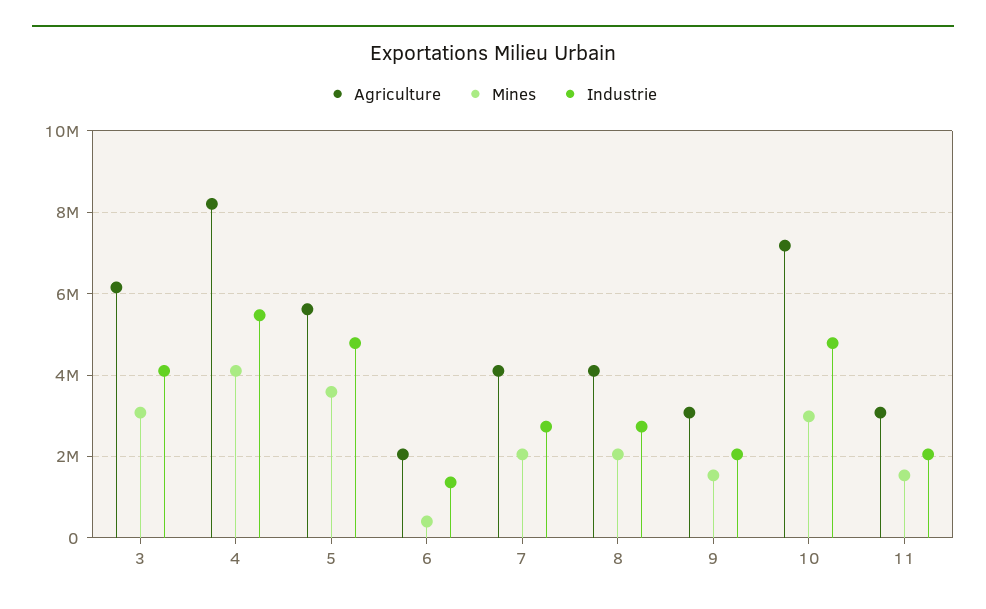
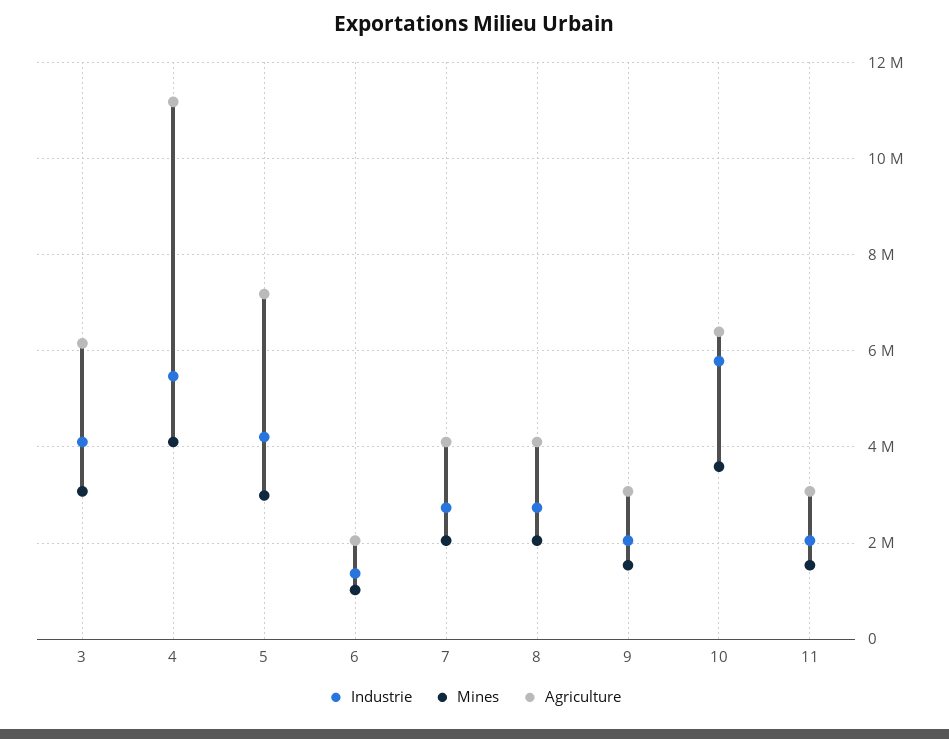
  {
    "Agriculture": {
      "3": 6200000,
-     "4": 8200000,
+     "4": 11200000,
-     "5": 5600000,
+     "5": 7200000,
      "6": 2000000,
      "7": 4200000,
      "8": 4200000,
      "9": 3000000,
-     "10": 7200000,
+     "10": 6400000,
      "11": 3000000
    },
    "Mines": {
      "3": 3000000,
      "4": 4200000,
-     "5": 3600000,
+     "5": 3000000,
-     "6": 400000,
+     "6": 1000000,
      "7": 2000000,
      "8": 2000000,
      "9": 1600000,
-     "10": 3000000,
+     "10": 3600000,
      "11": 1600000
    },
    "Industrie": {
      "3": 4200000,
      "4": 5400000,
-     "5": 4800000,
+     "5": 4200000,
      "6": 1400000,
      "7": 2800000,
      "8": 2800000,
      "9": 2000000,
-     "10": 4800000,
+     "10": 5800000,
      "11": 2000000
    }
  }

